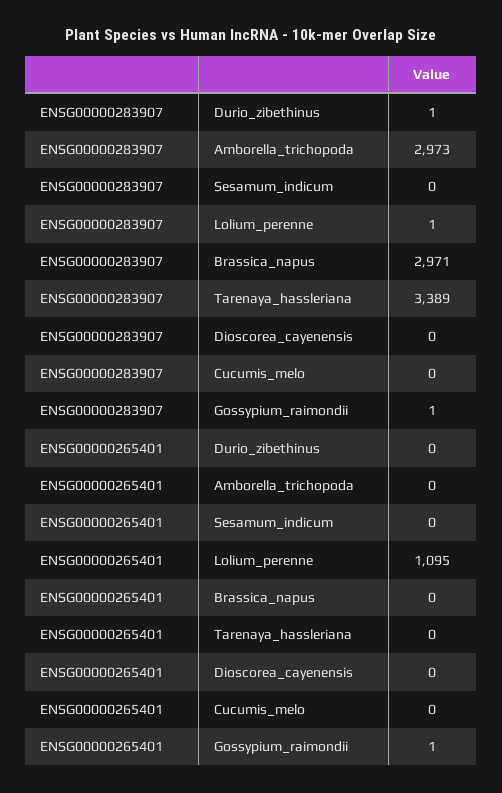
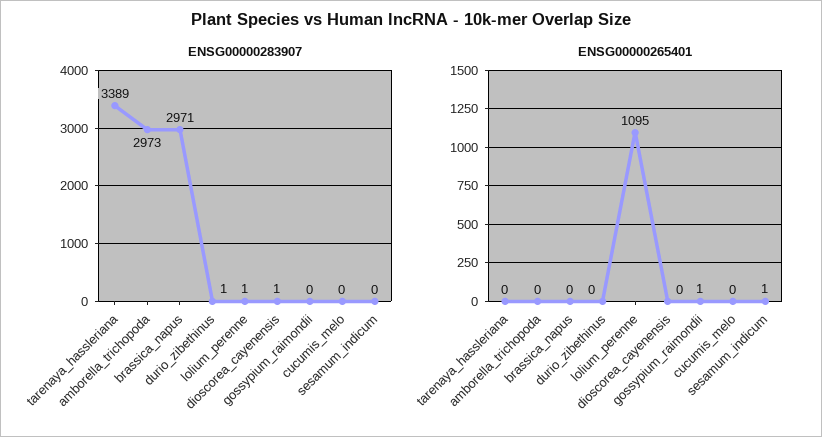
  {
    "ENSG00000283907": {
      "Durio_zibethinus": 1,
      "Amborella_trichopoda": 2973,
      "Sesamum_indicum": 0,
      "Lolium_perenne": 1,
      "Brassica_napus": 2971,
      "Tarenaya_hassleriana": 3389,
-     "Dioscorea_cayenensis": 0,
+     "Dioscorea_cayenensis": 1,
      "Cucumis_melo": 0,
-     "Gossypium_raimondii": 1
+     "Gossypium_raimondii": 0
    },
    "ENSG00000265401": {
      "Durio_zibethinus": 0,
      "Amborella_trichopoda": 0,
-     "Sesamum_indicum": 0,
+     "Sesamum_indicum": 1,
      "Lolium_perenne": 1095,
      "Brassica_napus": 0,
      "Tarenaya_hassleriana": 0,
      "Dioscorea_cayenensis": 0,
      "Cucumis_melo": 0,
      "Gossypium_raimondii": 1
    }
  }

